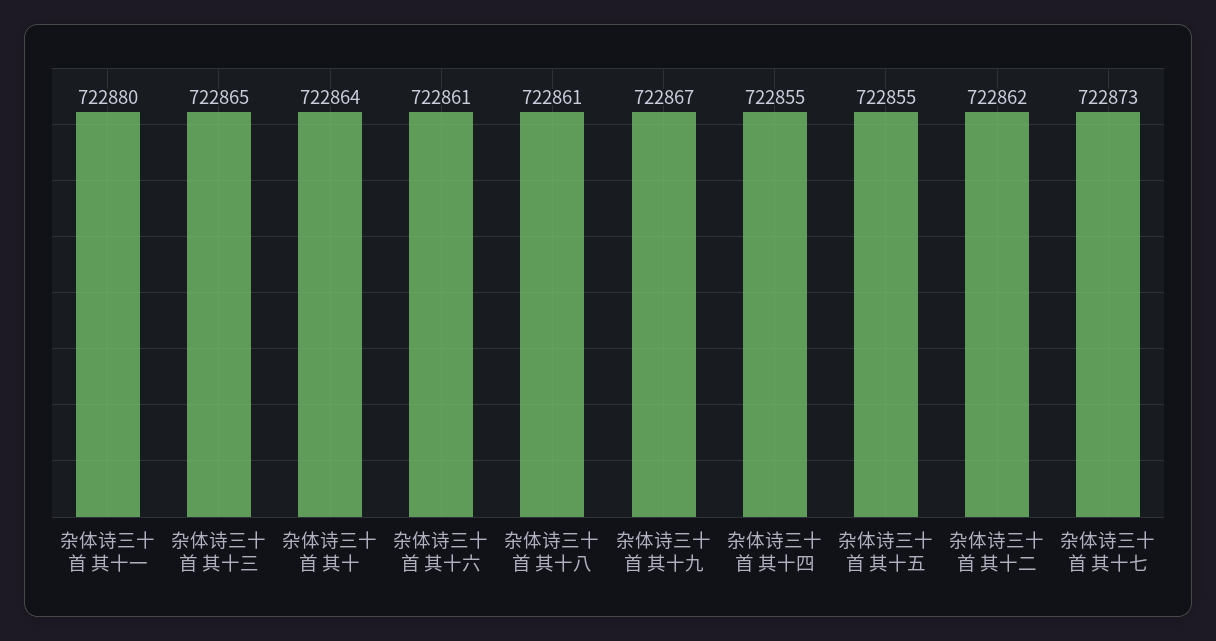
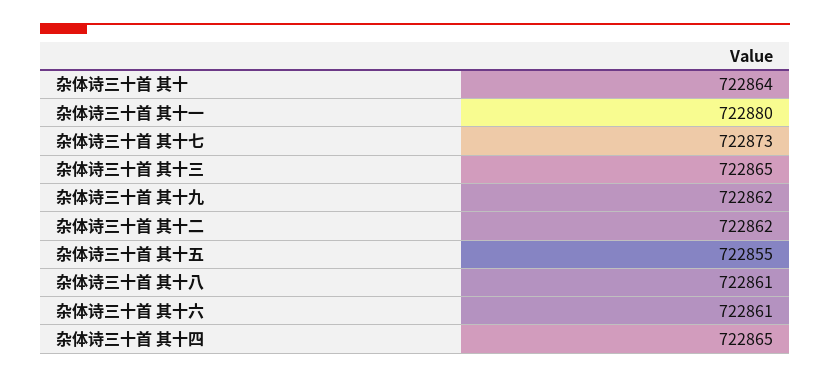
  {
    "杂体诗三十首 其十一": 722880,
    "杂体诗三十首 其十三": 722865,
    "杂体诗三十首 其十": 722864,
    "杂体诗三十首 其十六": 722861,
    "杂体诗三十首 其十八": 722861,
-   "杂体诗三十首 其十九": 722867,
+   "杂体诗三十首 其十九": 722862,
-   "杂体诗三十首 其十四": 722855,
+   "杂体诗三十首 其十四": 722865,
    "杂体诗三十首 其十五": 722855,
    "杂体诗三十首 其十二": 722862,
    "杂体诗三十首 其十七": 722873
  }

